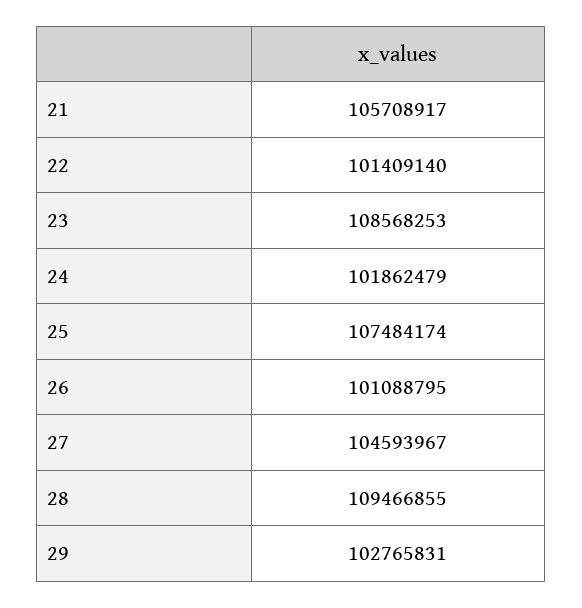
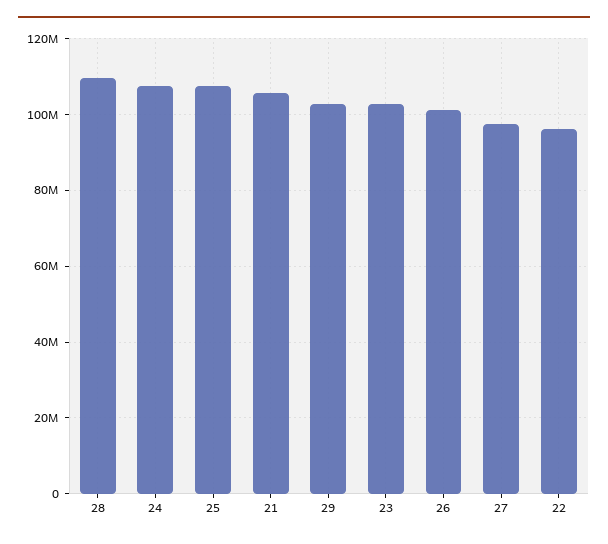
  {
    "21": 105708917,
-   "22": 101409140,
+   "22": 96000000,
-   "23": 108568253,
+   "23": 102000000,
-   "24": 101862479,
+   "24": 108000000,
    "25": 107484174,
    "26": 101088795,
-   "27": 104593967,
+   "27": 98000000,
    "28": 109466855,
    "29": 102765831
  }

